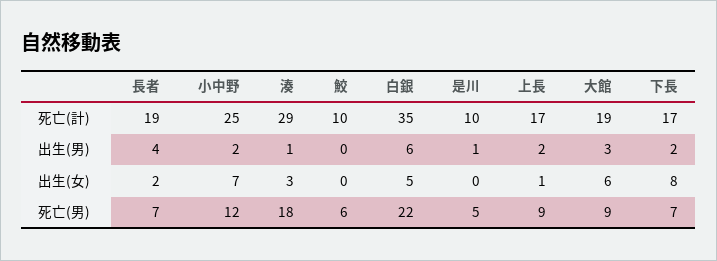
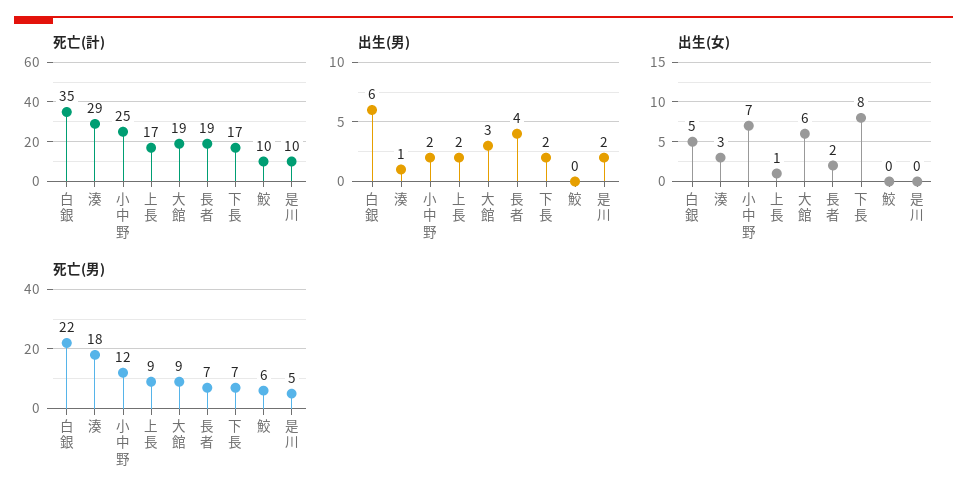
  {
    "死亡(計)": {
      "長者": 19,
      "小中野": 25,
      "湊": 29,
      "鮫": 10,
      "白銀": 35,
      "是川": 10,
      "上長": 17,
      "大館": 19,
      "下長": 17
    },
    "出生(男)": {
      "長者": 4,
      "小中野": 2,
      "湊": 1,
      "鮫": 0,
      "白銀": 6,
-     "是川": 1,
+     "是川": 2,
      "上長": 2,
      "大館": 3,
      "下長": 2
    },
    "出生(女)": {
      "長者": 2,
      "小中野": 7,
      "湊": 3,
      "鮫": 0,
      "白銀": 5,
      "是川": 0,
      "上長": 1,
      "大館": 6,
      "下長": 8
    },
    "死亡(男)": {
      "長者": 7,
      "小中野": 12,
      "湊": 18,
      "鮫": 6,
      "白銀": 22,
      "是川": 5,
      "上長": 9,
      "大館": 9,
      "下長": 7
    }
  }

